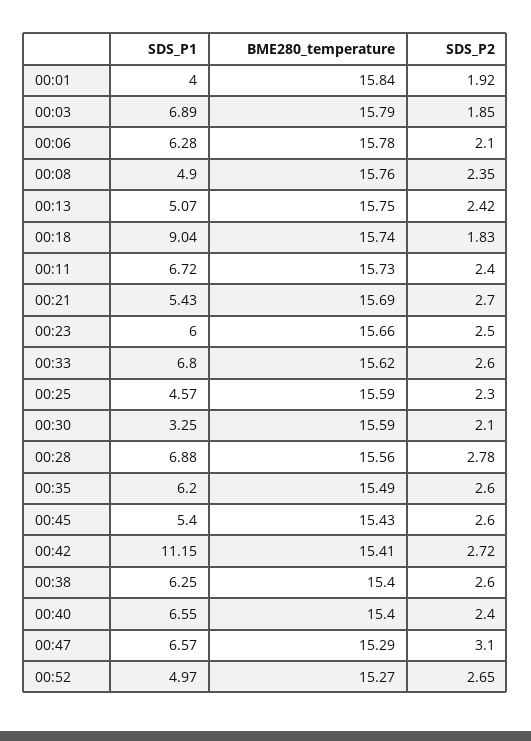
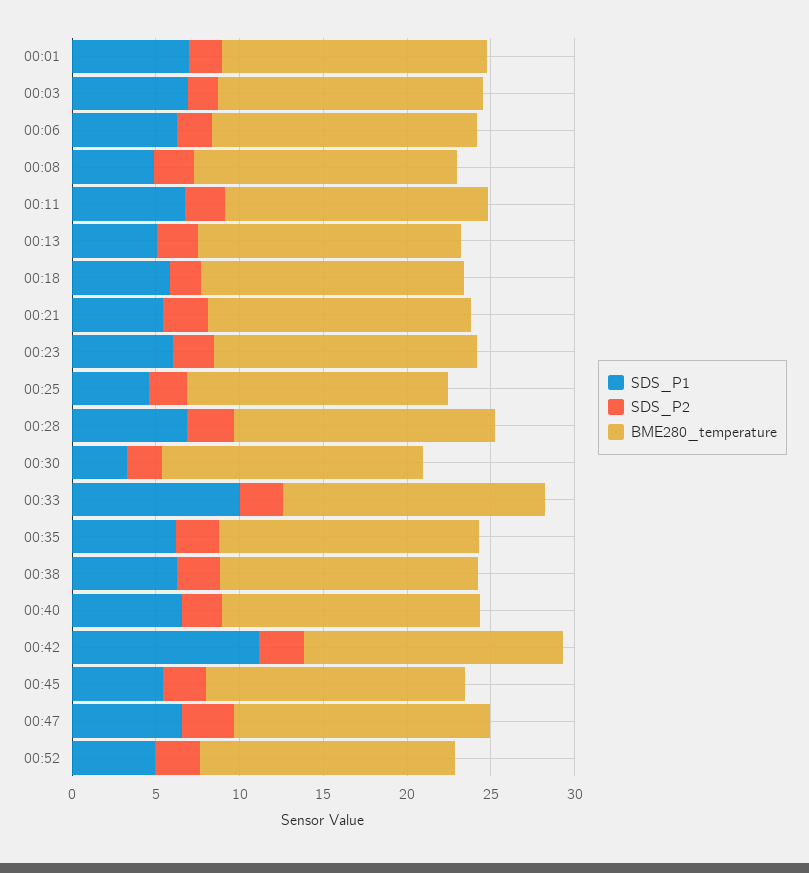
  {
    "SDS_P1": {
-     "00:01": 4,
+     "00:01": 7,
      "00:03": 6.89,
      "00:06": 6.28,
      "00:08": 4.9,
      "00:13": 5.07,
-     "00:18": 9.04,
+     "00:18": 6,
      "00:11": 6.72,
      "00:21": 5.43,
      "00:23": 6,
-     "00:33": 6.8,
+     "00:33": 10,
      "00:25": 4.57,
      "00:30": 3.25,
      "00:28": 6.88,
      "00:35": 6.2,
      "00:45": 5.4,
      "00:42": 11.15,
      "00:38": 6.25,
      "00:40": 6.55,
      "00:47": 6.57,
      "00:52": 4.97
    },
    "BME280_temperature": {
      "00:01": 15.84,
      "00:03": 15.79,
      "00:06": 15.78,
      "00:08": 15.76,
      "00:13": 15.75,
      "00:18": 15.74,
      "00:11": 15.73,
      "00:21": 15.69,
      "00:23": 15.66,
      "00:33": 15.62,
      "00:25": 15.59,
      "00:30": 15.59,
      "00:28": 15.56,
      "00:35": 15.49,
      "00:45": 15.43,
      "00:42": 15.41,
      "00:38": 15.4,
      "00:40": 15.4,
      "00:47": 15.29,
      "00:52": 15.27
    },
    "SDS_P2": {
      "00:01": 1.92,
      "00:03": 1.85,
      "00:06": 2.1,
      "00:08": 2.35,
      "00:13": 2.42,
      "00:18": 1.83,
      "00:11": 2.4,
      "00:21": 2.7,
      "00:23": 2.5,
      "00:33": 2.6,
      "00:25": 2.3,
      "00:30": 2.1,
      "00:28": 2.78,
      "00:35": 2.6,
      "00:45": 2.6,
      "00:42": 2.72,
      "00:38": 2.6,
      "00:40": 2.4,
      "00:47": 3.1,
      "00:52": 2.65
    }
  }

